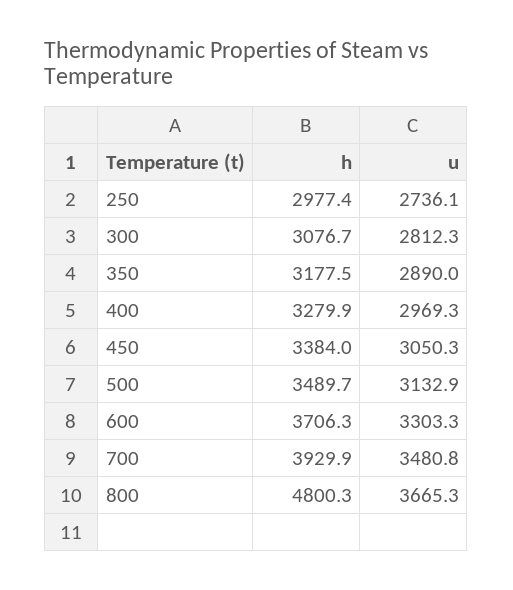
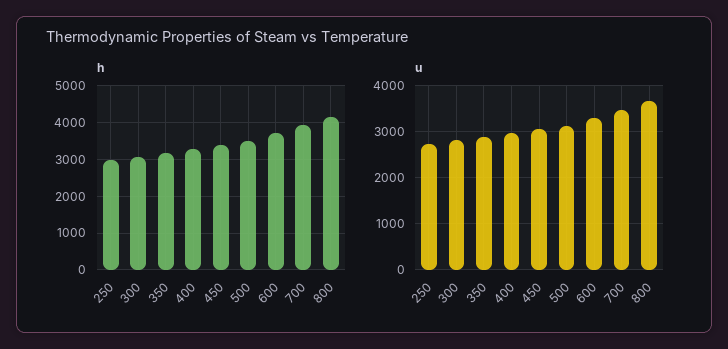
  {
    "h": {
      "250": 2977.4,
      "300": 3076.7,
      "350": 3177.5,
      "400": 3279.9,
      "450": 3384,
      "500": 3489.7,
      "600": 3706.3,
      "700": 3929.9,
-     "800": 4800.3
+     "800": 4200
    },
    "u": {
      "250": 2736.1,
      "300": 2812.3,
      "350": 2890,
      "400": 2969.3,
      "450": 3050.3,
      "500": 3132.9,
      "600": 3303.3,
      "700": 3480.8,
      "800": 3665.3
    }
  }

